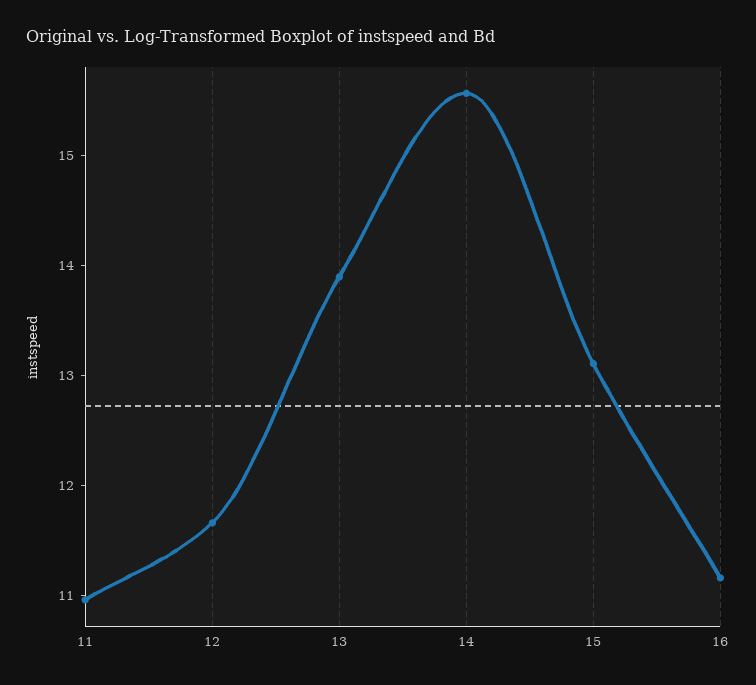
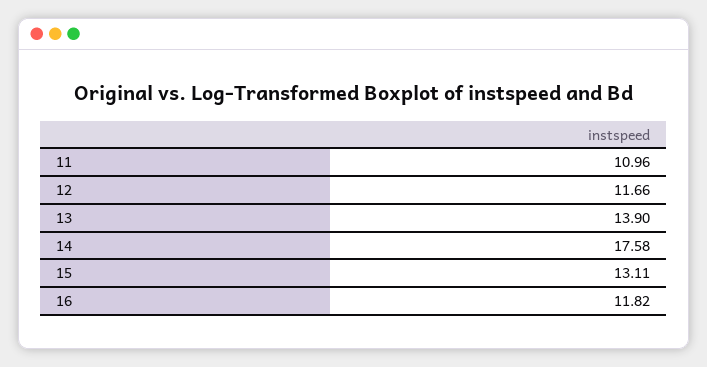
  {
    "11": 10.96,
    "12": 11.66,
    "13": 13.9,
-   "14": 15.6,
+   "14": 17.58,
    "15": 13.11,
-   "16": 11.2
+   "16": 11.82
  }

